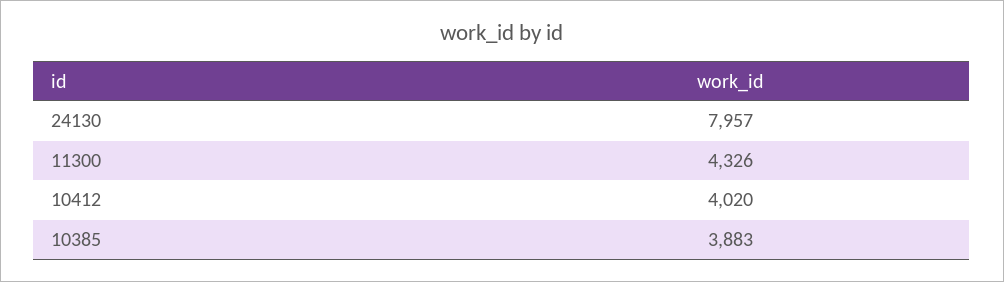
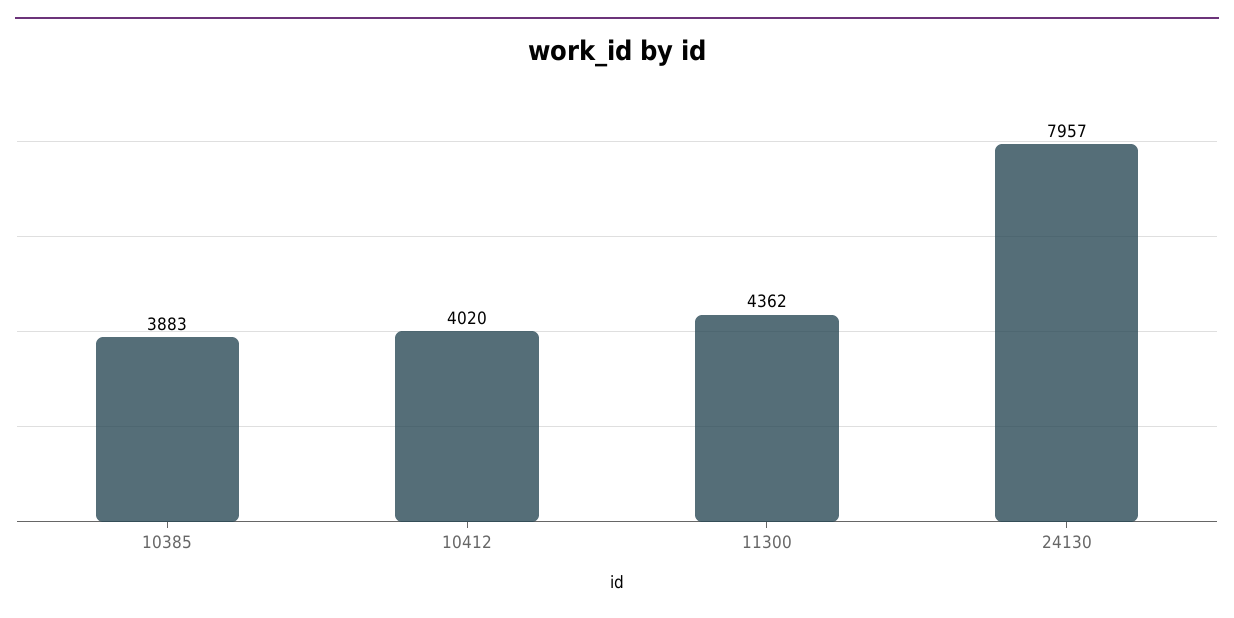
  {
    "24130": 7957,
-   "11300": 4326,
+   "11300": 4362,
    "10412": 4020,
    "10385": 3883
  }

